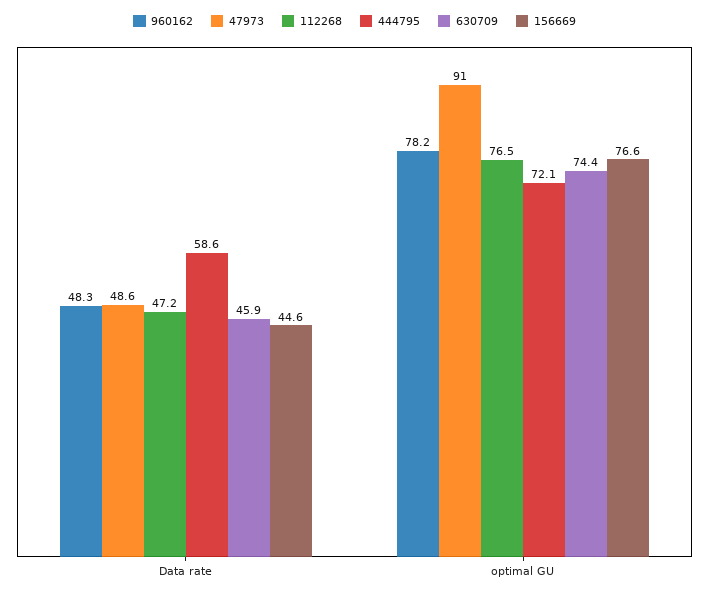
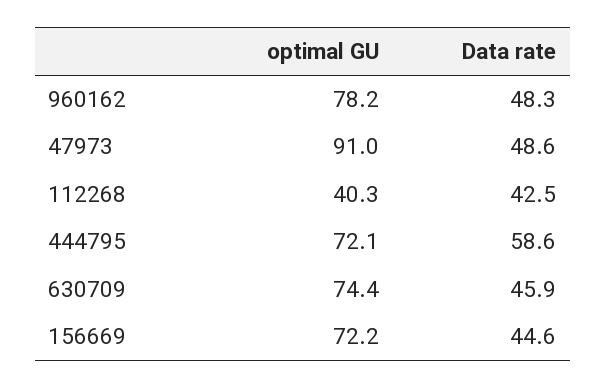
  {
    "960162": {
      "Data rate": 48.3,
      "optimal GU": 78.2
    },
    "47973": {
      "Data rate": 48.6,
      "optimal GU": 91
    },
    "112268": {
-     "Data rate": 47.2,
+     "Data rate": 42.5,
-     "optimal GU": 76.5
+     "optimal GU": 40.3
    },
    "444795": {
      "Data rate": 58.6,
      "optimal GU": 72.1
    },
    "630709": {
      "Data rate": 45.9,
      "optimal GU": 74.4
    },
    "156669": {
      "Data rate": 44.6,
-     "optimal GU": 76.6
+     "optimal GU": 72.2
    }
  }

